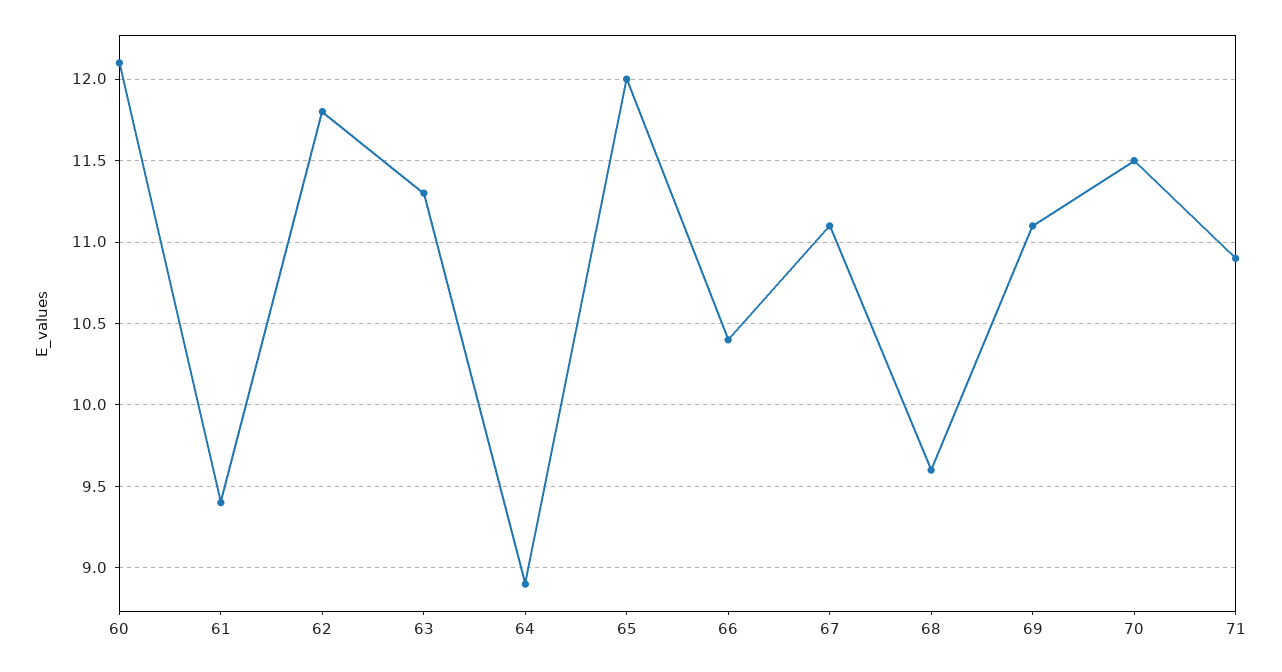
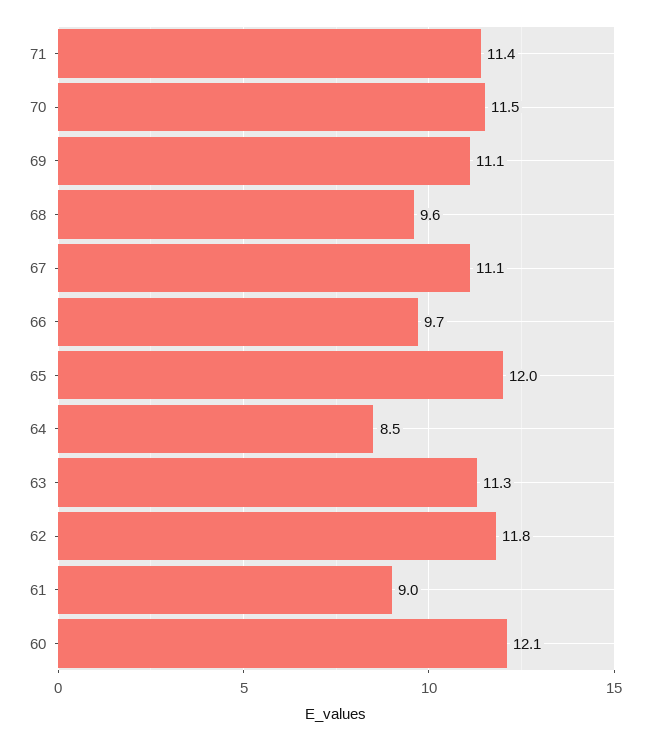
  {
    "60": 12.1,
-   "61": 9.4,
+   "61": 9,
    "62": 11.8,
    "63": 11.3,
-   "64": 8.9,
+   "64": 8.5,
    "65": 12,
-   "66": 10.4,
+   "66": 9.7,
    "67": 11.1,
    "68": 9.6,
    "69": 11.1,
    "70": 11.5,
-   "71": 10.9
+   "71": 11.4
  }

